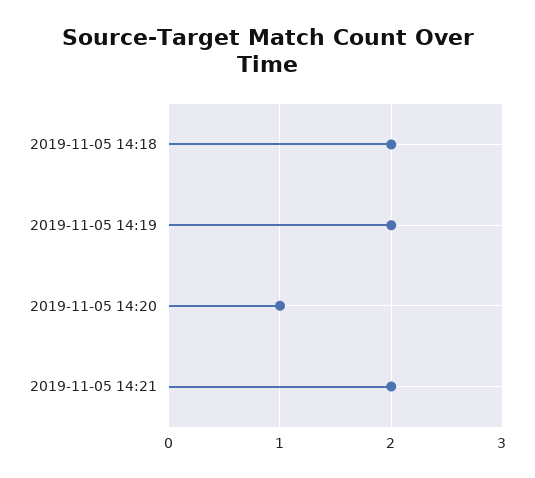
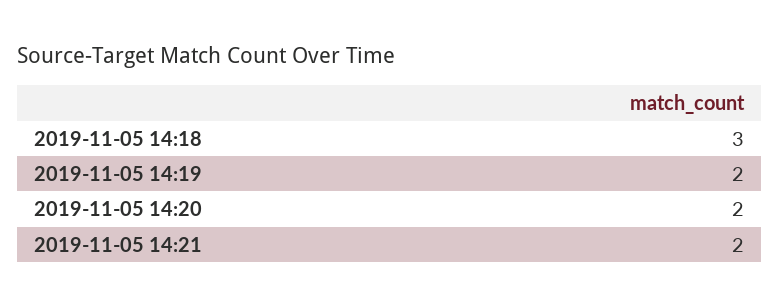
  {
-   "2019-11-05 14:18": 2,
+   "2019-11-05 14:18": 3,
    "2019-11-05 14:19": 2,
-   "2019-11-05 14:20": 1,
+   "2019-11-05 14:20": 2,
    "2019-11-05 14:21": 2
  }

